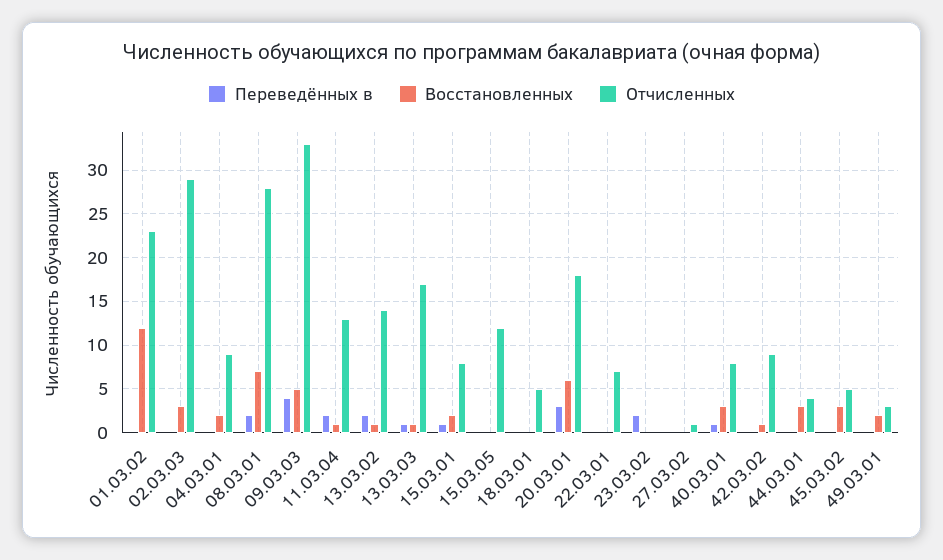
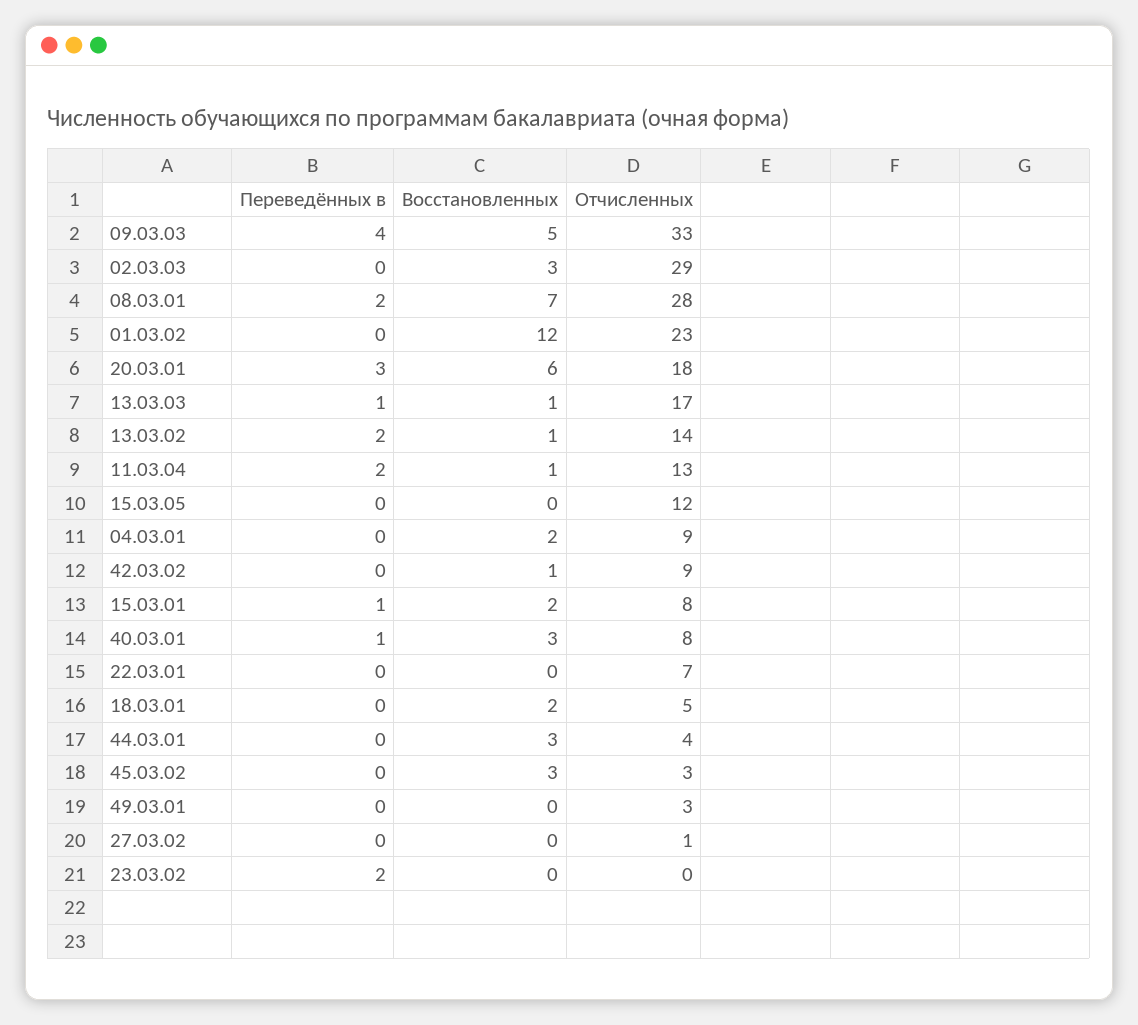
  {
    "Переведённых в": {
      "01.03.02": 0,
      "02.03.03": 0,
      "04.03.01": 0,
      "08.03.01": 2,
      "09.03.03": 4,
      "11.03.04": 2,
      "13.03.02": 2,
      "13.03.03": 1,
      "15.03.01": 1,
      "15.03.05": 0,
      "18.03.01": 0,
      "20.03.01": 3,
      "22.03.01": 0,
      "23.03.02": 2,
      "27.03.02": 0,
      "40.03.01": 1,
      "42.03.02": 0,
      "44.03.01": 0,
      "45.03.02": 0,
      "49.03.01": 0
    },
    "Восстановленных": {
      "01.03.02": 12,
      "02.03.03": 3,
      "04.03.01": 2,
      "08.03.01": 7,
      "09.03.03": 5,
      "11.03.04": 1,
      "13.03.02": 1,
      "13.03.03": 1,
      "15.03.01": 2,
      "15.03.05": 0,
-     "18.03.01": 0,
+     "18.03.01": 2,
      "20.03.01": 6,
      "22.03.01": 0,
      "23.03.02": 0,
      "27.03.02": 0,
      "40.03.01": 3,
      "42.03.02": 1,
      "44.03.01": 3,
      "45.03.02": 3,
-     "49.03.01": 2
+     "49.03.01": 0
    },
    "Отчисленных": {
      "01.03.02": 23,
      "02.03.03": 29,
      "04.03.01": 9,
      "08.03.01": 28,
      "09.03.03": 33,
      "11.03.04": 13,
      "13.03.02": 14,
      "13.03.03": 17,
      "15.03.01": 8,
      "15.03.05": 12,
      "18.03.01": 5,
      "20.03.01": 18,
      "22.03.01": 7,
      "23.03.02": 0,
      "27.03.02": 1,
      "40.03.01": 8,
      "42.03.02": 9,
      "44.03.01": 4,
-     "45.03.02": 5,
+     "45.03.02": 3,
      "49.03.01": 3
    }
  }

